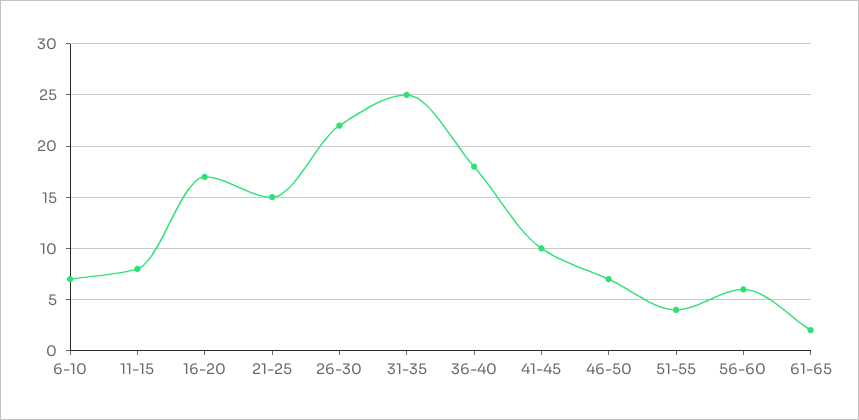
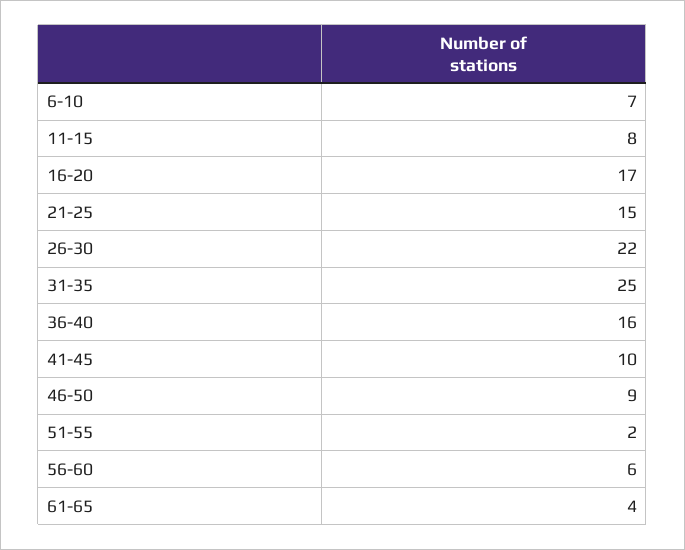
  {
    "6-10": 7,
    "11-15": 8,
    "16-20": 17,
    "21-25": 15,
    "26-30": 22,
    "31-35": 25,
-   "36-40": 18,
+   "36-40": 16,
    "41-45": 10,
-   "46-50": 7,
+   "46-50": 9,
-   "51-55": 4,
+   "51-55": 2,
    "56-60": 6,
-   "61-65": 2
+   "61-65": 4
  }

